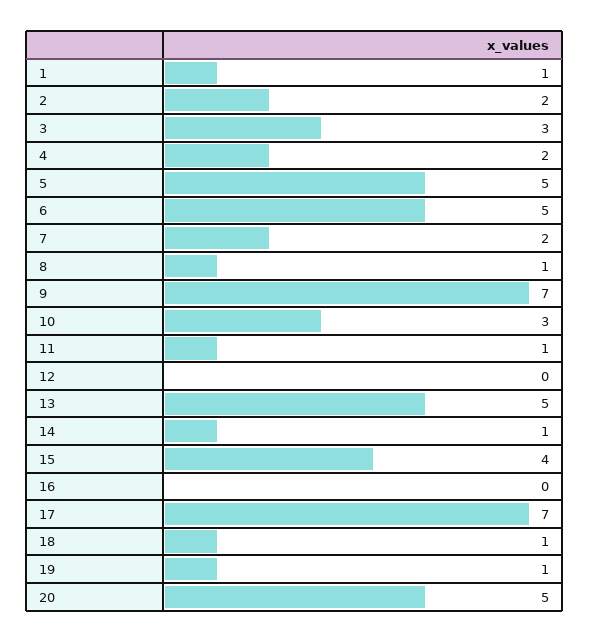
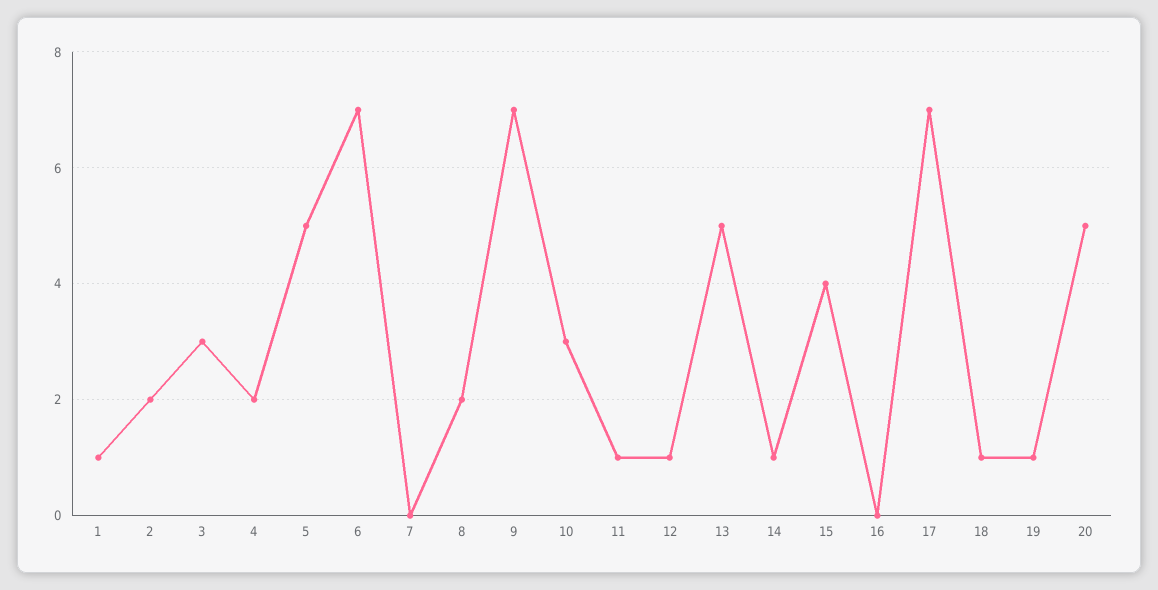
  {
    "1": 1,
    "2": 2,
    "3": 3,
    "4": 2,
    "5": 5,
-   "6": 5,
+   "6": 7,
-   "7": 2,
+   "7": 0,
-   "8": 1,
+   "8": 2,
    "9": 7,
    "10": 3,
    "11": 1,
-   "12": 0,
+   "12": 1,
    "13": 5,
    "14": 1,
    "15": 4,
    "16": 0,
    "17": 7,
    "18": 1,
    "19": 1,
    "20": 5
  }

